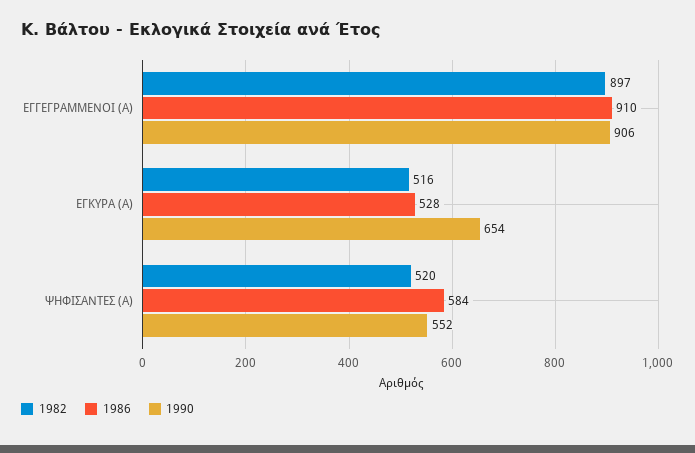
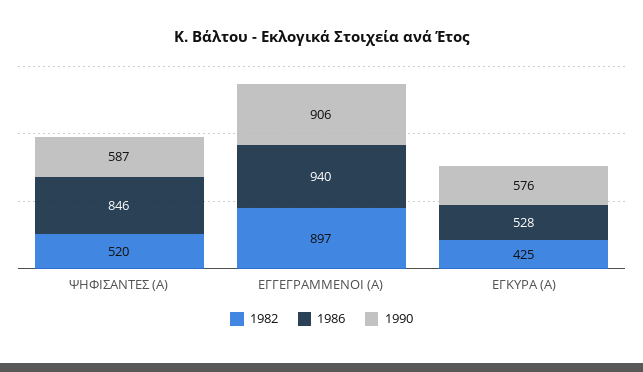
  {
    "1982": {
      "ΕΓΓΕΓΡΑΜΜΕΝΟΙ (Α)": 897,
-     "ΕΓΚΥΡΑ (Α)": 516,
+     "ΕΓΚΥΡΑ (Α)": 425,
      "ΨΗΦΙΣΑΝΤΕΣ (Α)": 520
    },
    "1986": {
-     "ΕΓΓΕΓΡΑΜΜΕΝΟΙ (Α)": 910,
+     "ΕΓΓΕΓΡΑΜΜΕΝΟΙ (Α)": 940,
      "ΕΓΚΥΡΑ (Α)": 528,
-     "ΨΗΦΙΣΑΝΤΕΣ (Α)": 584
+     "ΨΗΦΙΣΑΝΤΕΣ (Α)": 846
    },
    "1990": {
      "ΕΓΓΕΓΡΑΜΜΕΝΟΙ (Α)": 906,
-     "ΕΓΚΥΡΑ (Α)": 654,
+     "ΕΓΚΥΡΑ (Α)": 576,
-     "ΨΗΦΙΣΑΝΤΕΣ (Α)": 552
+     "ΨΗΦΙΣΑΝΤΕΣ (Α)": 587
    }
  }

